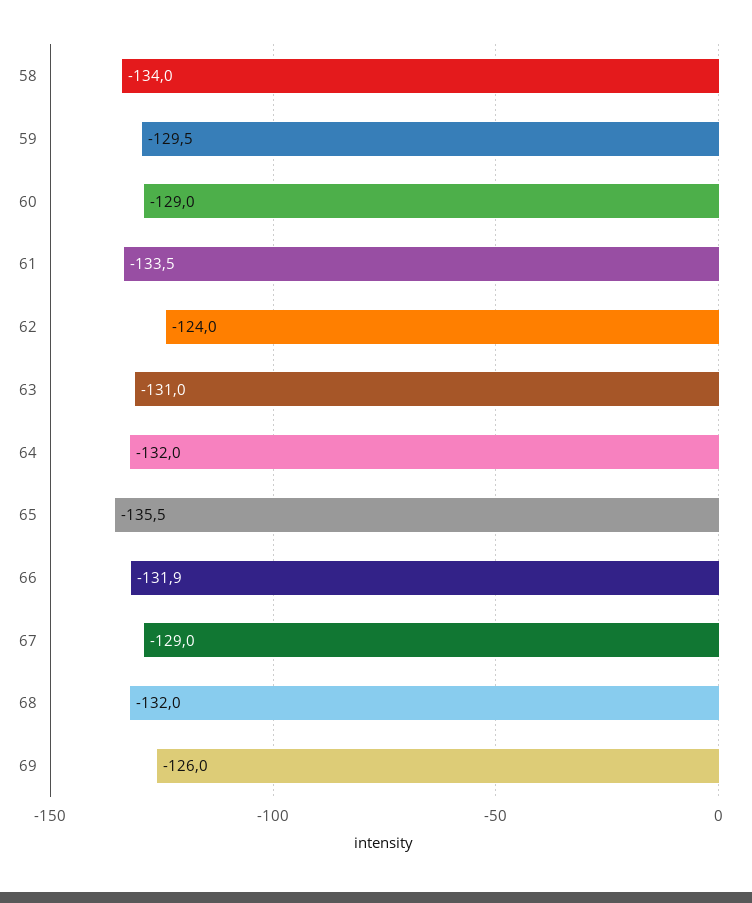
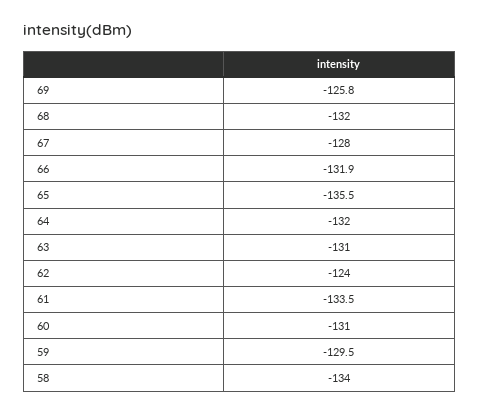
  {
    "58": -134,
    "59": -129.5,
-   "60": -129,
+   "60": -131,
    "61": -133.5,
    "62": -124,
    "63": -131,
    "64": -132,
    "65": -135.5,
    "66": -131.9,
-   "67": -129,
+   "67": -128,
    "68": -132,
-   "69": -126
+   "69": -125.8
  }

